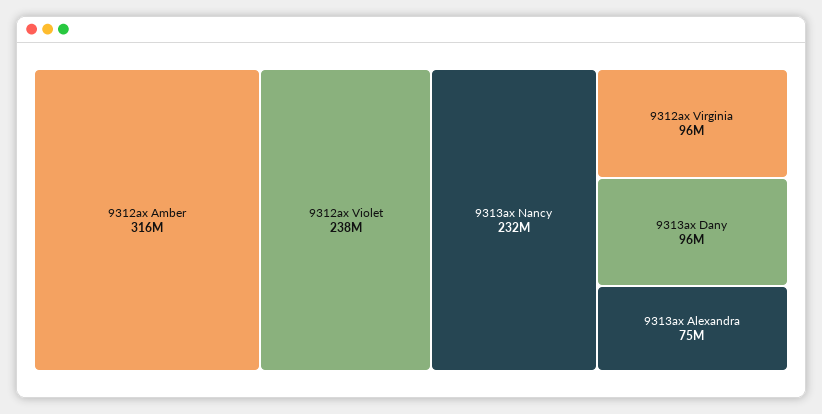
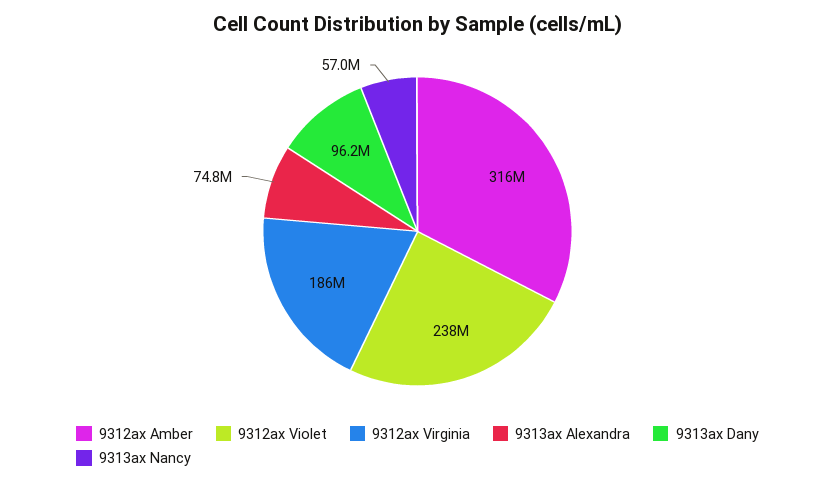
  {
    "9312ax Amber": 316000000,
    "9312ax Violet": 238000000,
-   "9313ax Nancy": 232000000,
+   "9313ax Nancy": 57000000,
-   "9312ax Virginia": 96000000,
+   "9312ax Virginia": 186000000,
    "9313ax Dany": 96200000,
    "9313ax Alexandra": 74800000
  }

